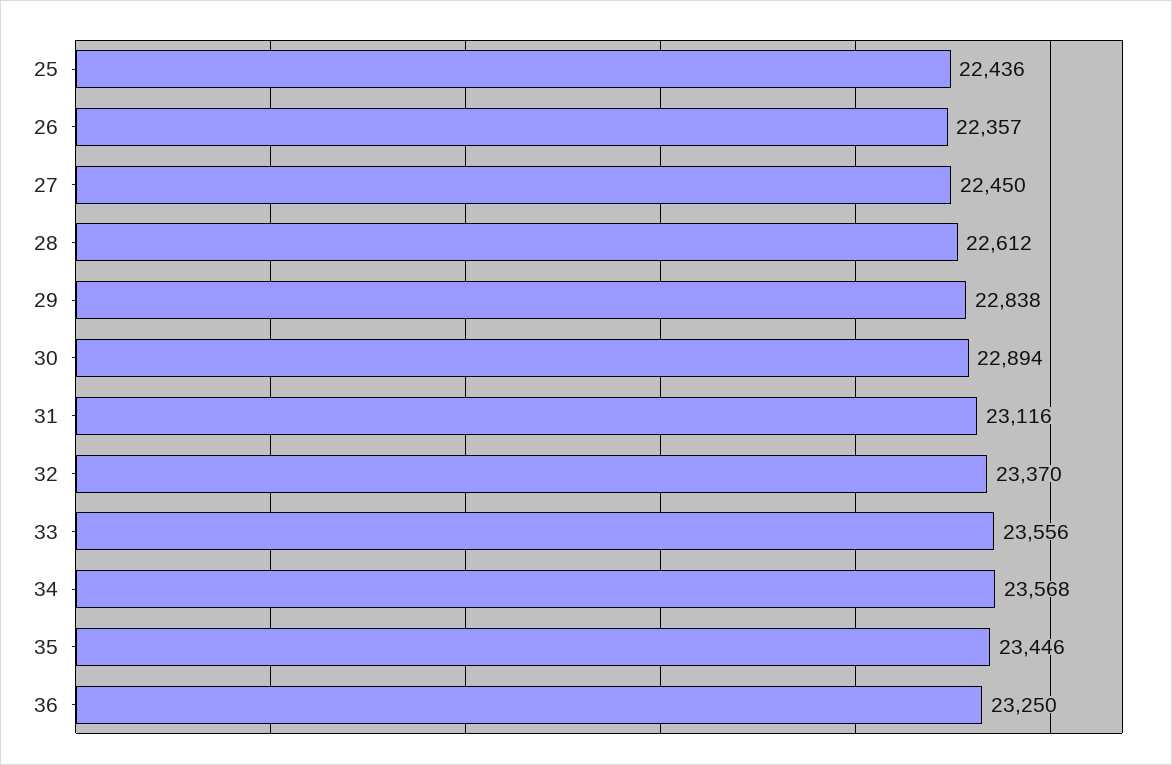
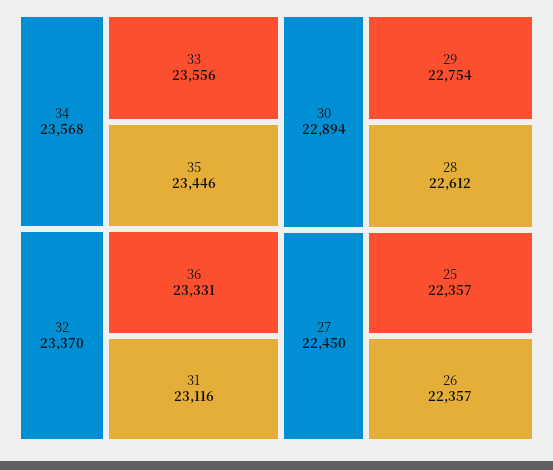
  {
-   "25": 22436,
+   "25": 22357,
    "26": 22357,
    "27": 22450,
    "28": 22612,
-   "29": 22838,
+   "29": 22754,
    "30": 22894,
    "31": 23116,
    "32": 23370,
    "33": 23556,
    "34": 23568,
    "35": 23446,
-   "36": 23250
+   "36": 23331
  }

